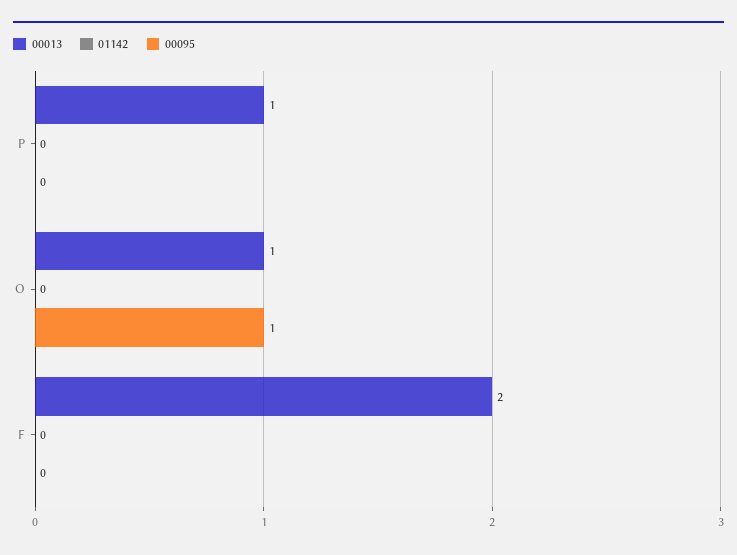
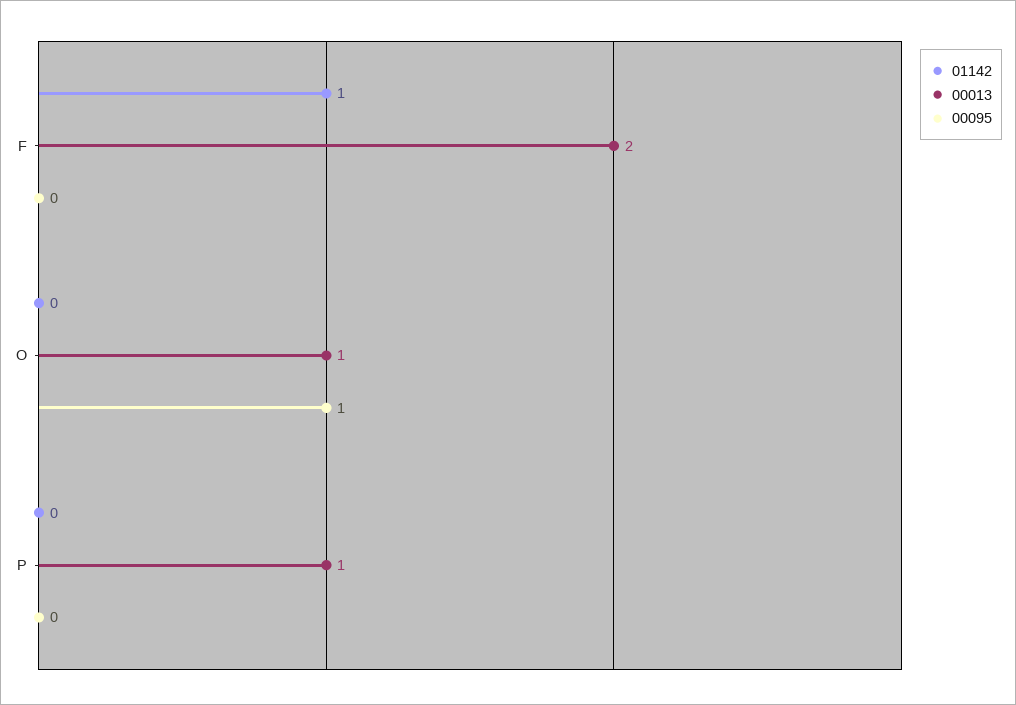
  {
    "00013": {
      "P": 1,
      "O": 1,
      "F": 2
    },
    "01142": {
      "P": 0,
      "O": 0,
-     "F": 0
+     "F": 1
    },
    "00095": {
      "P": 0,
      "O": 1,
      "F": 0
    }
  }

